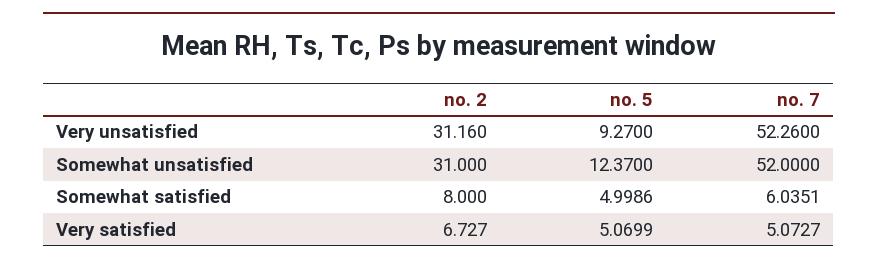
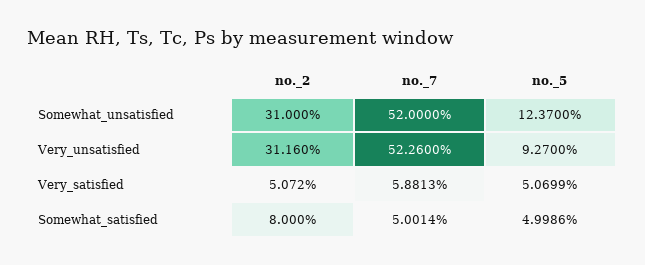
  {
    "no. 2": {
      "Very unsatisfied": 31.16,
      "Somewhat unsatisfied": 31,
      "Somewhat satisfied": 8,
-     "Very satisfied": 6.727
+     "Very satisfied": 5.072
    },
    "no. 5": {
      "Very unsatisfied": 9.27,
      "Somewhat unsatisfied": 12.37,
      "Somewhat satisfied": 4.9986,
      "Very satisfied": 5.0699
    },
    "no. 7": {
      "Very unsatisfied": 52.26,
      "Somewhat unsatisfied": 52,
-     "Somewhat satisfied": 6.0351,
+     "Somewhat satisfied": 5.0014,
-     "Very satisfied": 5.0727
+     "Very satisfied": 5.8813
    }
  }

